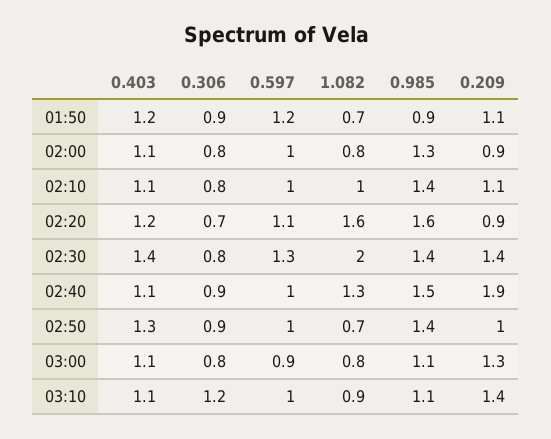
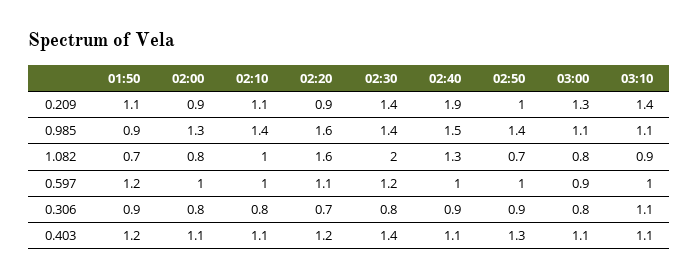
  {
    "0.403": {
      "01:50": 1.2,
      "02:00": 1.1,
      "02:10": 1.1,
      "02:20": 1.2,
      "02:30": 1.4,
      "02:40": 1.1,
      "02:50": 1.3,
      "03:00": 1.1,
      "03:10": 1.1
    },
    "0.306": {
      "01:50": 0.9,
      "02:00": 0.8,
      "02:10": 0.8,
      "02:20": 0.7,
      "02:30": 0.8,
      "02:40": 0.9,
      "02:50": 0.9,
      "03:00": 0.8,
-     "03:10": 1.2
+     "03:10": 1.1
    },
    "0.597": {
      "01:50": 1.2,
      "02:00": 1,
      "02:10": 1,
      "02:20": 1.1,
-     "02:30": 1.3,
+     "02:30": 1.2,
      "02:40": 1,
      "02:50": 1,
      "03:00": 0.9,
      "03:10": 1
    },
    "1.082": {
      "01:50": 0.7,
      "02:00": 0.8,
      "02:10": 1,
      "02:20": 1.6,
      "02:30": 2,
      "02:40": 1.3,
      "02:50": 0.7,
      "03:00": 0.8,
      "03:10": 0.9
    },
    "0.985": {
      "01:50": 0.9,
      "02:00": 1.3,
      "02:10": 1.4,
      "02:20": 1.6,
      "02:30": 1.4,
      "02:40": 1.5,
      "02:50": 1.4,
      "03:00": 1.1,
      "03:10": 1.1
    },
    "0.209": {
      "01:50": 1.1,
      "02:00": 0.9,
      "02:10": 1.1,
      "02:20": 0.9,
      "02:30": 1.4,
      "02:40": 1.9,
      "02:50": 1,
      "03:00": 1.3,
      "03:10": 1.4
    }
  }

